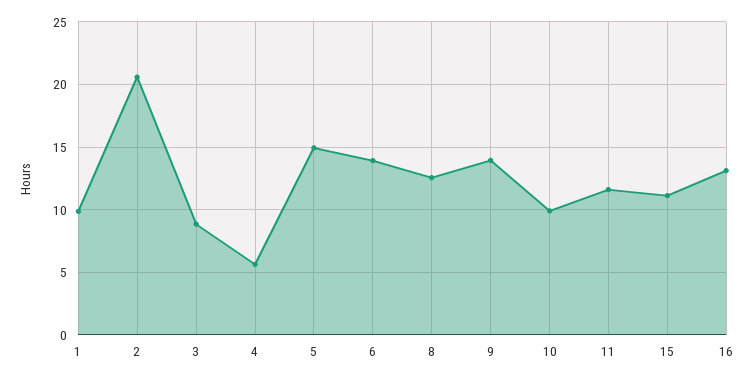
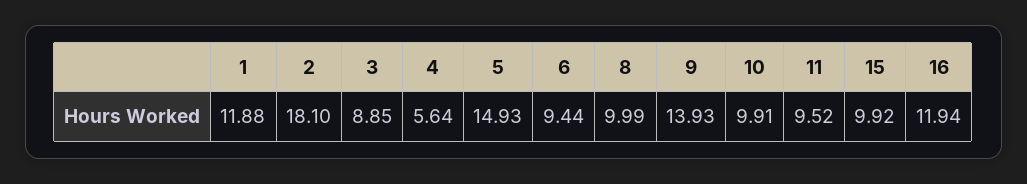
  {
-   "1": 10,
+   "1": 11.88,
-   "2": 20.5,
+   "2": 18.1,
    "3": 8.85,
    "4": 5.64,
    "5": 14.93,
-   "6": 14,
+   "6": 9.44,
-   "8": 12.5,
+   "8": 9.99,
    "9": 13.93,
    "10": 9.91,
-   "11": 11.5,
+   "11": 9.52,
-   "15": 11,
+   "15": 9.92,
-   "16": 13
+   "16": 11.94
  }

